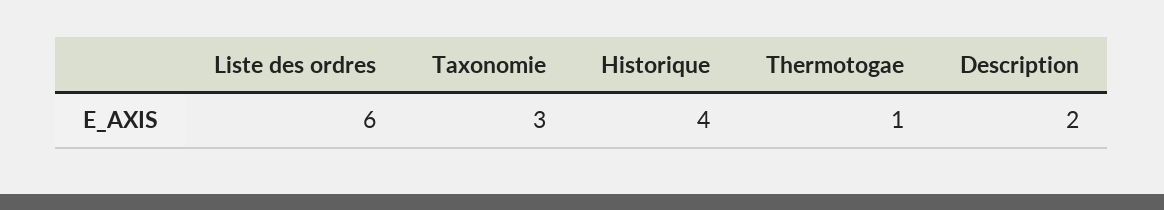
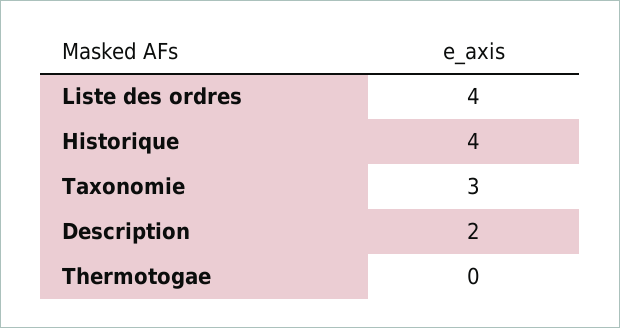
  {
-   "Liste des ordres": 6,
+   "Liste des ordres": 4,
    "Taxonomie": 3,
    "Historique": 4,
-   "Thermotogae": 1,
+   "Thermotogae": 0,
    "Description": 2
  }

